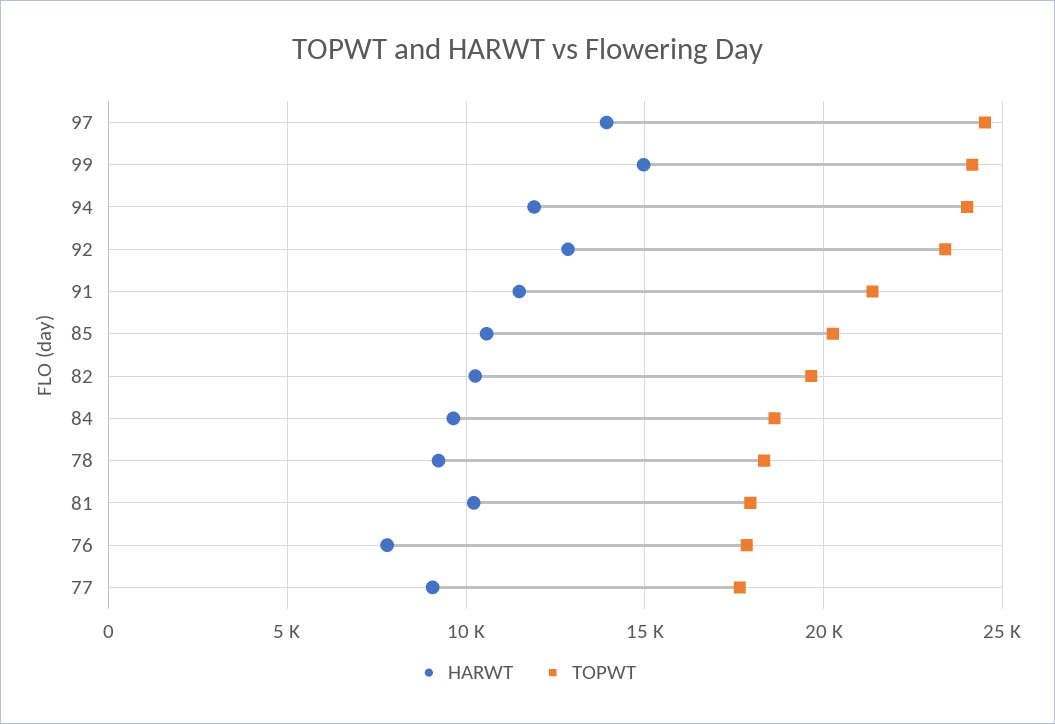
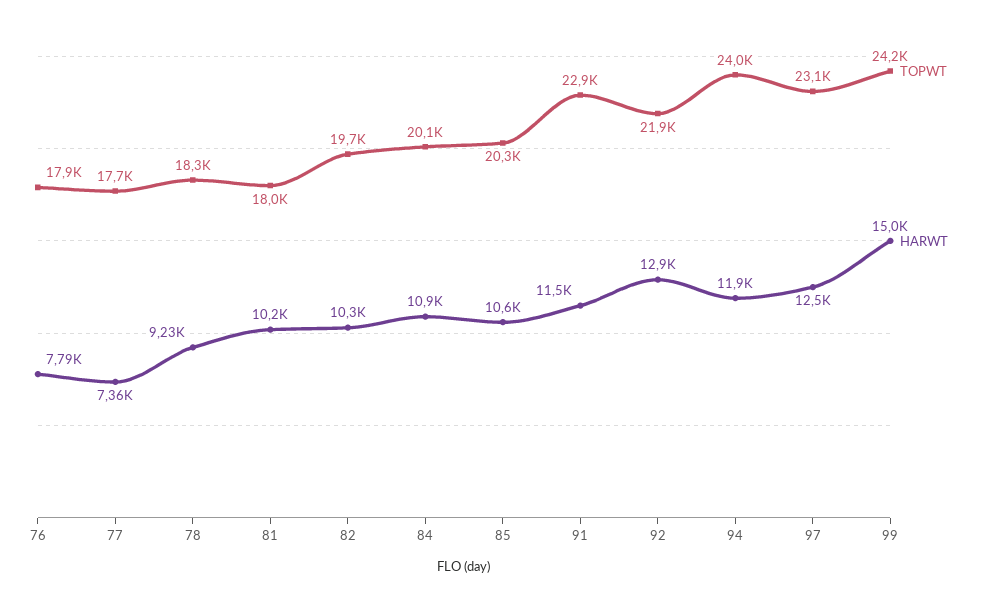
  {
    "HARWT": {
-     "97": 14000,
+     "97": 12500,
      "99": 15000,
      "94": 11900,
      "92": 12900,
      "91": 11500,
      "85": 10600,
      "82": 10300,
-     "84": 9500,
+     "84": 10900,
      "78": 9230,
      "81": 10200,
      "76": 7790,
-     "77": 9000
+     "77": 7360
    },
    "TOPWT": {
-     "97": 24500,
+     "97": 23100,
      "99": 24200,
      "94": 24000,
-     "92": 23500,
+     "92": 21900,
-     "91": 21500,
+     "91": 22900,
      "85": 20300,
      "82": 19700,
-     "84": 18500,
+     "84": 20100,
      "78": 18300,
      "81": 18000,
      "76": 17900,
      "77": 17700
    }
  }

